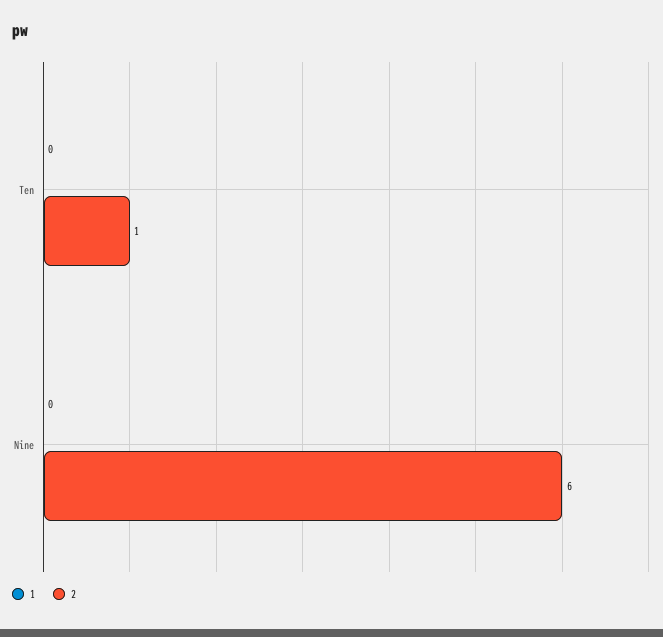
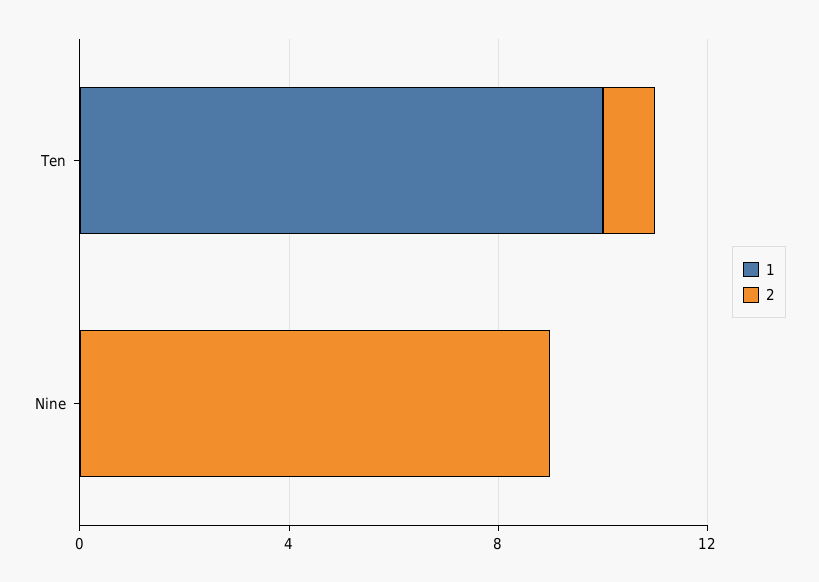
  {
    "1": {
-     "Ten": 0,
+     "Ten": 10,
      "Nine": 0
    },
    "2": {
      "Ten": 1,
-     "Nine": 6
+     "Nine": 9
    }
  }

